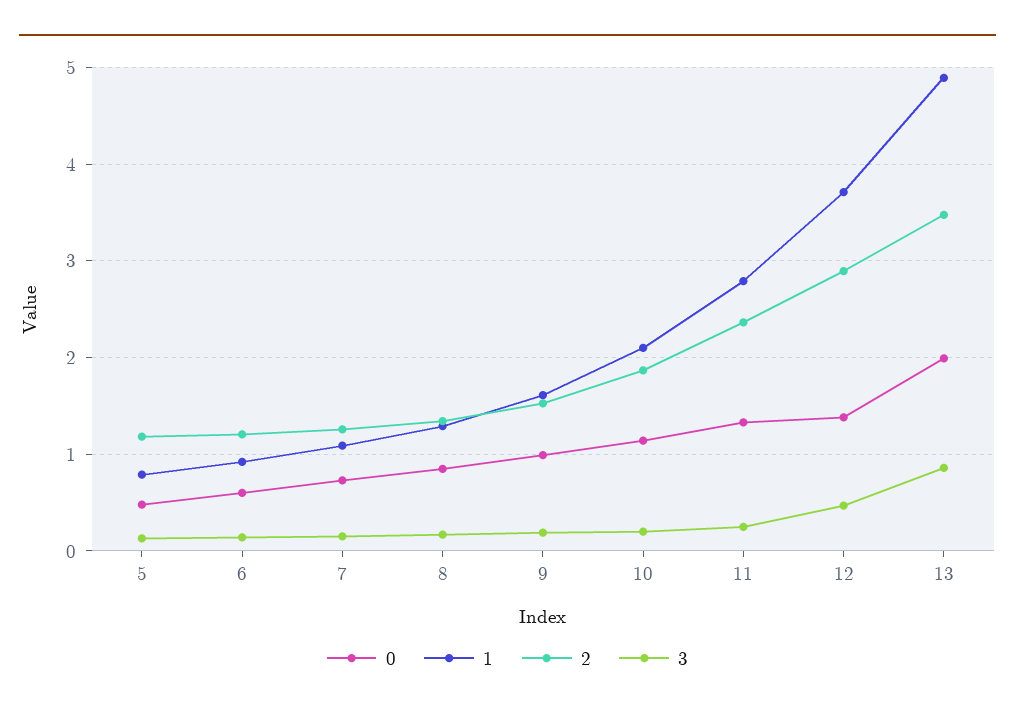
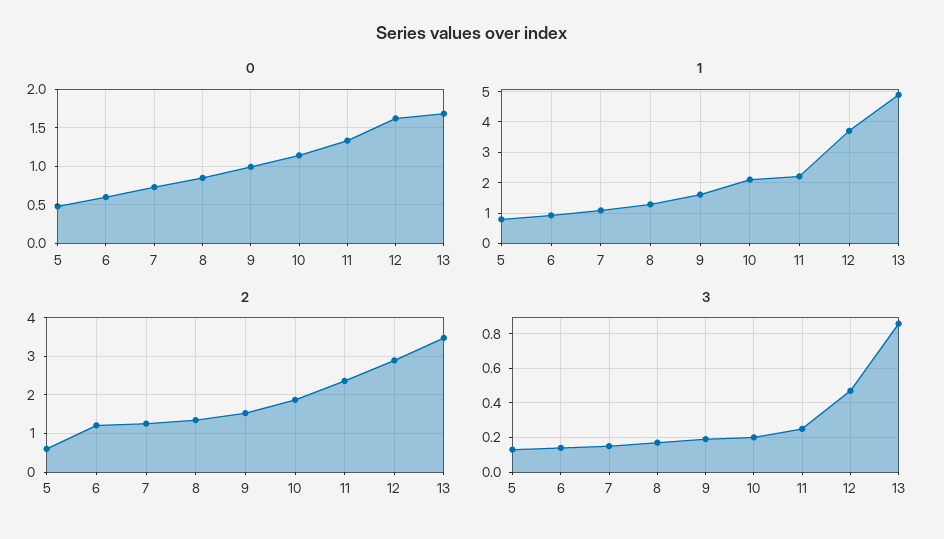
  {
    "0": {
      "5": 0.5,
      "6": 0.6,
      "7": 0.7,
      "8": 0.9,
      "9": 1,
      "10": 1.1,
      "11": 1.3,
-     "12": 1.4,
+     "12": 1.6,
-     "13": 2
+     "13": 1.7
    },
    "1": {
      "5": 0.8,
      "6": 0.9,
      "7": 1.1,
      "8": 1.3,
      "9": 1.6,
      "10": 2.1,
-     "11": 2.8,
+     "11": 2.2,
      "12": 3.7,
      "13": 4.9
    },
    "2": {
-     "5": 1.2,
+     "5": 0.6,
      "6": 1.2,
      "7": 1.3,
      "8": 1.3,
      "9": 1.5,
      "10": 1.9,
      "11": 2.4,
      "12": 2.9,
      "13": 3.5
    },
    "3": {
      "5": 0.15,
      "6": 0.15,
      "7": 0.15,
      "8": 0.15,
      "9": 0.2,
      "10": 0.2,
      "11": 0.25,
      "12": 0.45,
      "13": 0.85
    }
  }

